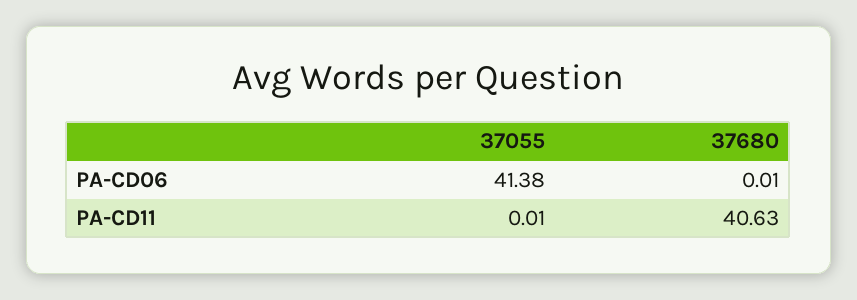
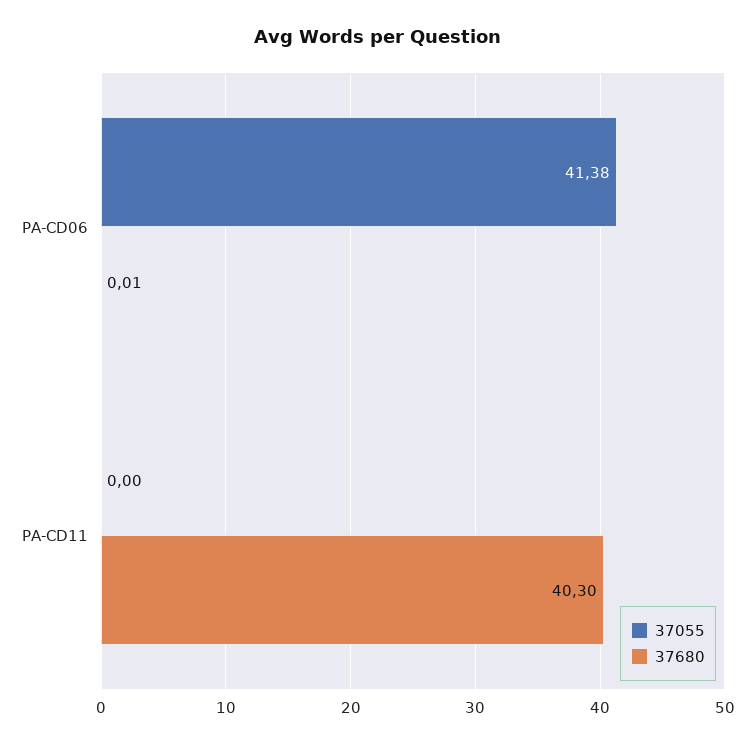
  {
    "37055": {
      "PA-CD06": 41.38,
-     "PA-CD11": 0.01
+     "PA-CD11": 0
    },
    "37680": {
      "PA-CD06": 0.01,
-     "PA-CD11": 40.63
+     "PA-CD11": 40.3
    }
  }

